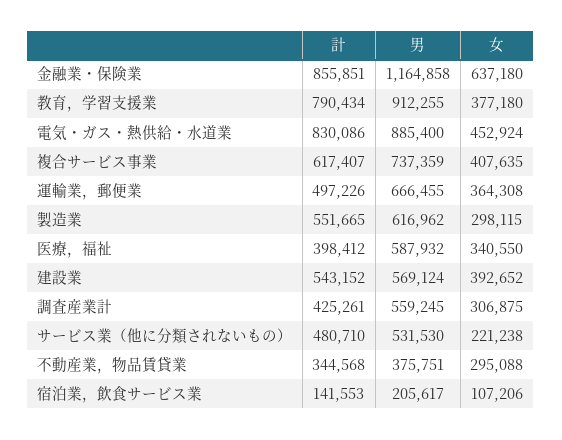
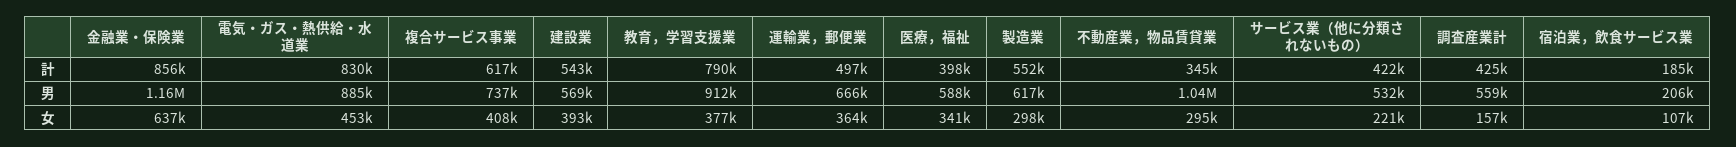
  {
    "計": {
      "金融業・保険業": 855851,
      "教育，学習支援業": 790434,
      "電気・ガス・熱供給・水道業": 830086,
      "複合サービス事業": 617407,
      "運輸業，郵便業": 497226,
      "製造業": 551665,
      "医療，福祉": 398412,
      "建設業": 543152,
      "調査産業計": 425261,
-     "サービス業（他に分類されないもの）": 480710,
+     "サービス業（他に分類されないもの）": 422000,
      "不動産業，物品賃貸業": 344568,
-     "宿泊業，飲食サービス業": 141553
+     "宿泊業，飲食サービス業": 185000
    },
    "男": {
      "金融業・保険業": 1164858,
      "教育，学習支援業": 912255,
      "電気・ガス・熱供給・水道業": 885400,
      "複合サービス事業": 737359,
      "運輸業，郵便業": 666455,
      "製造業": 616962,
      "医療，福祉": 587932,
      "建設業": 569124,
      "調査産業計": 559245,
      "サービス業（他に分類されないもの）": 531530,
-     "不動産業，物品賃貸業": 375751,
+     "不動産業，物品賃貸業": 1040000,
      "宿泊業，飲食サービス業": 205617
    },
    "女": {
      "金融業・保険業": 637180,
      "教育，学習支援業": 377180,
      "電気・ガス・熱供給・水道業": 452924,
      "複合サービス事業": 407635,
      "運輸業，郵便業": 364308,
      "製造業": 298115,
      "医療，福祉": 340550,
      "建設業": 392652,
-     "調査産業計": 306875,
+     "調査産業計": 157000,
      "サービス業（他に分類されないもの）": 221238,
      "不動産業，物品賃貸業": 295088,
      "宿泊業，飲食サービス業": 107206
    }
  }

